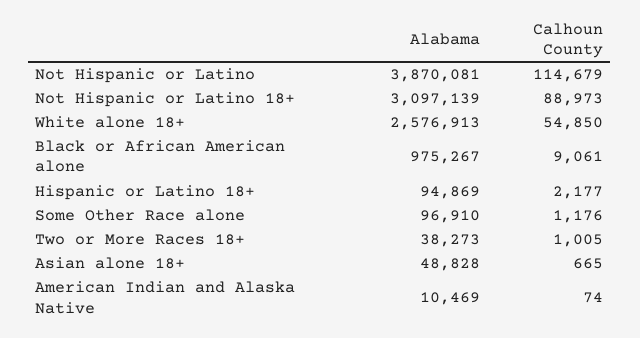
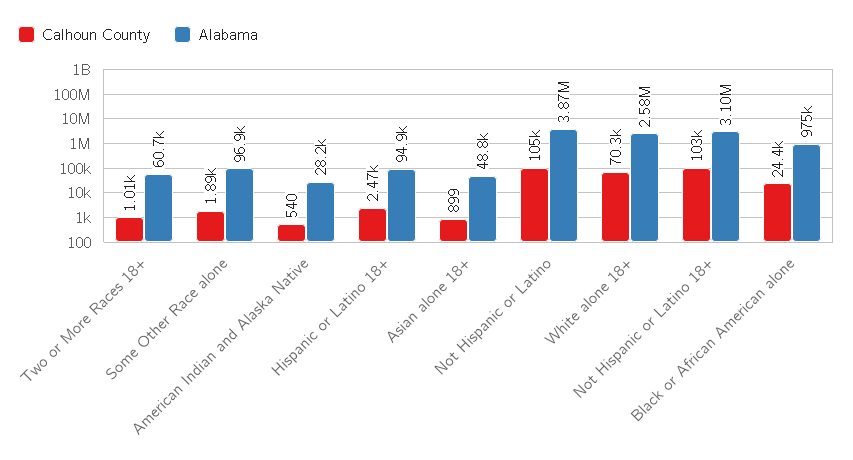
  {
    "Alabama": {
      "Not Hispanic or Latino": 3870081,
      "Not Hispanic or Latino 18+": 3097139,
      "White alone 18+": 2576913,
      "Black or African American alone": 975267,
      "Hispanic or Latino 18+": 94869,
      "Some Other Race alone": 96910,
-     "Two or More Races 18+": 38273,
+     "Two or More Races 18+": 60700,
      "Asian alone 18+": 48828,
-     "American Indian and Alaska Native": 10469
+     "American Indian and Alaska Native": 28200
    },
    "Calhoun County": {
-     "Not Hispanic or Latino": 114679,
+     "Not Hispanic or Latino": 105000,
-     "Not Hispanic or Latino 18+": 88973,
+     "Not Hispanic or Latino 18+": 103000,
-     "White alone 18+": 54850,
+     "White alone 18+": 70300,
-     "Black or African American alone": 9061,
+     "Black or African American alone": 24400,
-     "Hispanic or Latino 18+": 2177,
+     "Hispanic or Latino 18+": 2470,
-     "Some Other Race alone": 1176,
+     "Some Other Race alone": 1890,
      "Two or More Races 18+": 1005,
-     "Asian alone 18+": 665,
+     "Asian alone 18+": 899,
-     "American Indian and Alaska Native": 74
+     "American Indian and Alaska Native": 540
    }
  }

